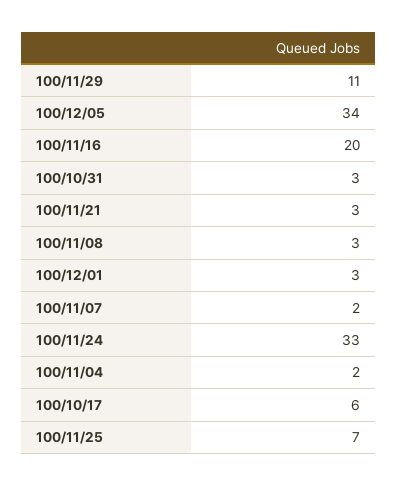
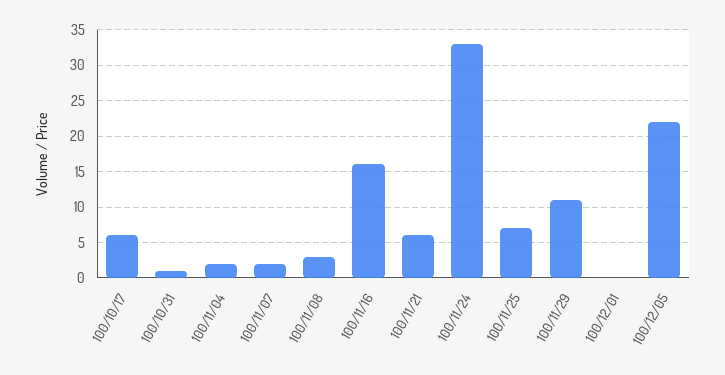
  {
    "100/11/29": 11,
-   "100/12/05": 34,
+   "100/12/05": 22,
-   "100/11/16": 20,
+   "100/11/16": 16,
-   "100/10/31": 3,
+   "100/10/31": 1,
-   "100/11/21": 3,
+   "100/11/21": 6,
    "100/11/08": 3,
-   "100/12/01": 3,
+   "100/12/01": 0,
    "100/11/07": 2,
    "100/11/24": 33,
    "100/11/04": 2,
    "100/10/17": 6,
    "100/11/25": 7
  }

